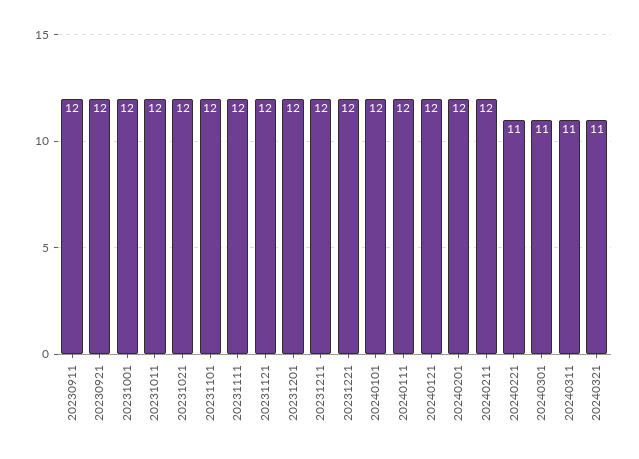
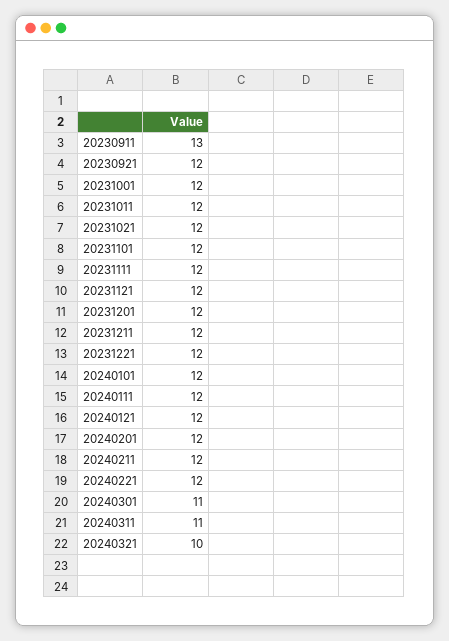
  {
-   "20230911": 12,
+   "20230911": 13,
    "20230921": 12,
    "20231001": 12,
    "20231011": 12,
    "20231021": 12,
    "20231101": 12,
    "20231111": 12,
    "20231121": 12,
    "20231201": 12,
    "20231211": 12,
    "20231221": 12,
    "20240101": 12,
    "20240111": 12,
    "20240121": 12,
    "20240201": 12,
    "20240211": 12,
-   "20240221": 11,
+   "20240221": 12,
    "20240301": 11,
    "20240311": 11,
-   "20240321": 11
+   "20240321": 10
  }

